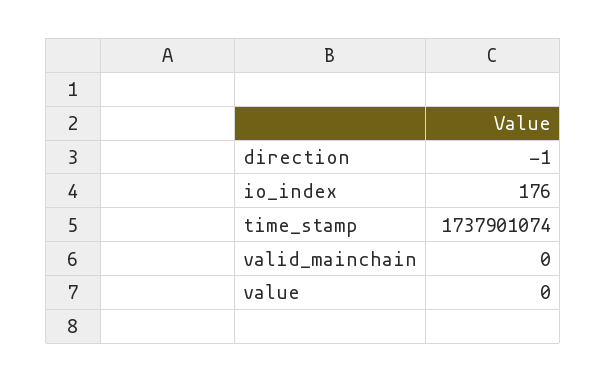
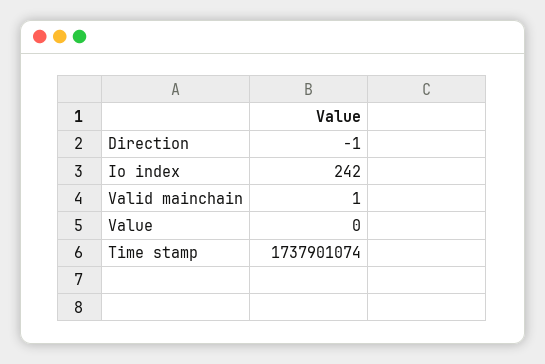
  {
    "direction": -1,
-   "io_index": 176,
+   "io_index": 242,
    "time_stamp": 1737901074,
-   "valid_mainchain": 0,
+   "valid_mainchain": 1,
    "value": 0
  }

